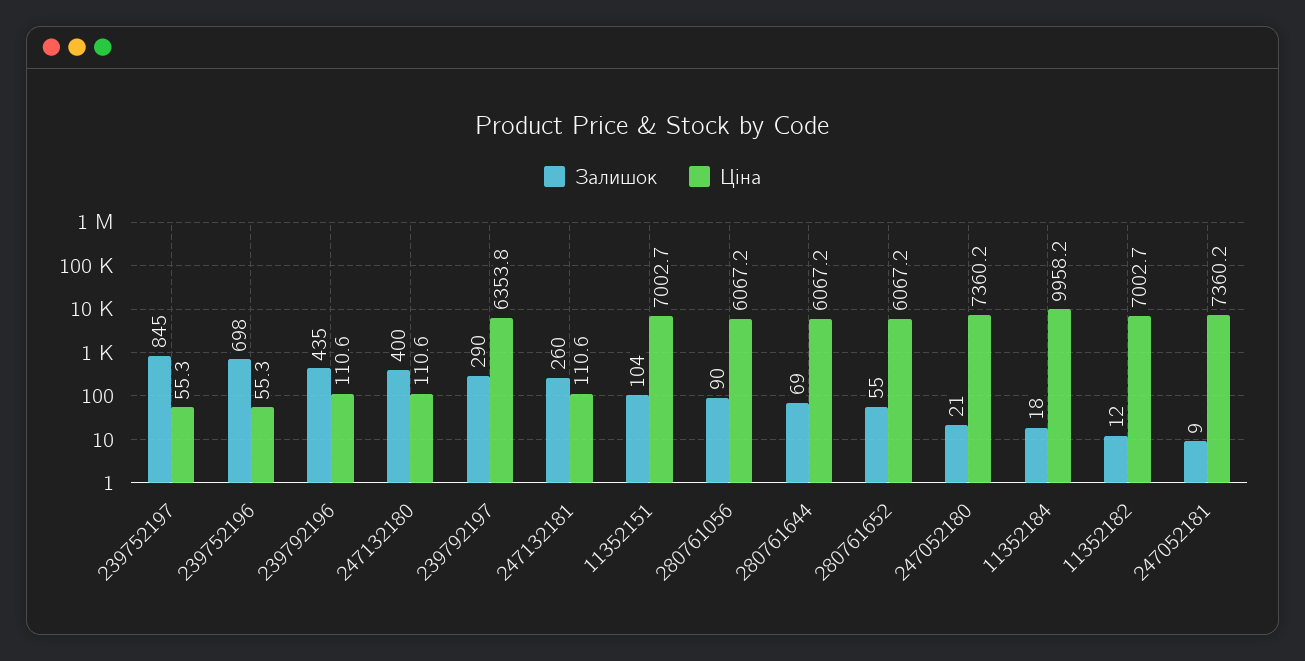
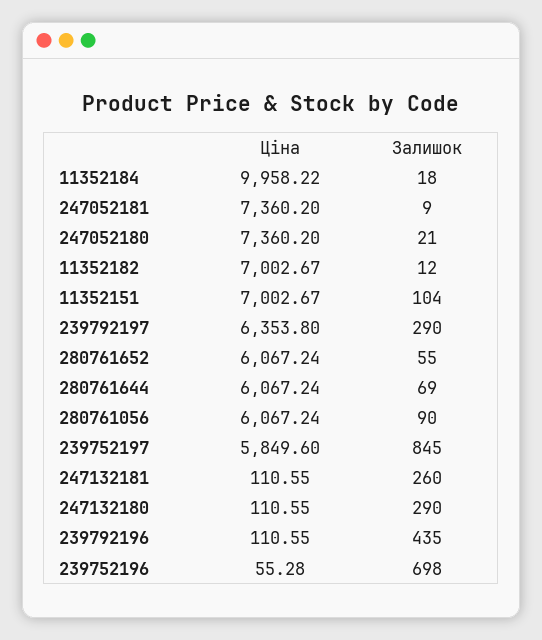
  {
    "Залишок": {
      "239752197": 845,
      "239752196": 698,
      "239792196": 435,
-     "247132180": 400,
+     "247132180": 290,
      "239792197": 290,
      "247132181": 260,
      "11352151": 104,
      "280761056": 90,
      "280761644": 69,
      "280761652": 55,
      "247052180": 21,
      "11352184": 18,
      "11352182": 12,
      "247052181": 9
    },
    "Ціна": {
-     "239752197": 55.3,
+     "239752197": 5849.6,
      "239752196": 55.28,
      "239792196": 110.55,
      "247132180": 110.55,
      "239792197": 6353.8,
      "247132181": 110.55,
      "11352151": 7002.67,
      "280761056": 6067.24,
      "280761644": 6067.24,
      "280761652": 6067.24,
      "247052180": 7360.2,
      "11352184": 9958.22,
      "11352182": 7002.67,
      "247052181": 7360.2
    }
  }

